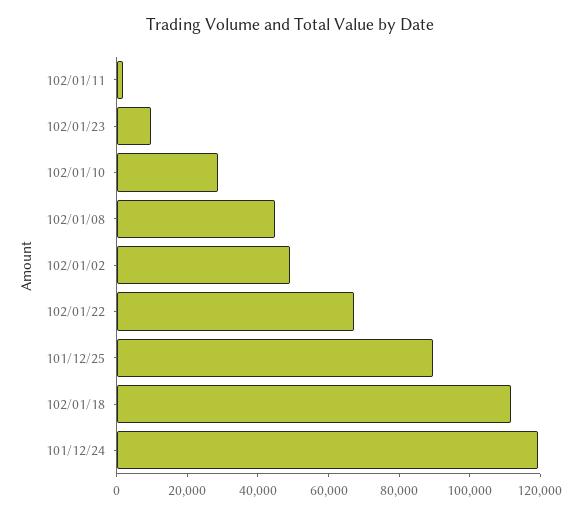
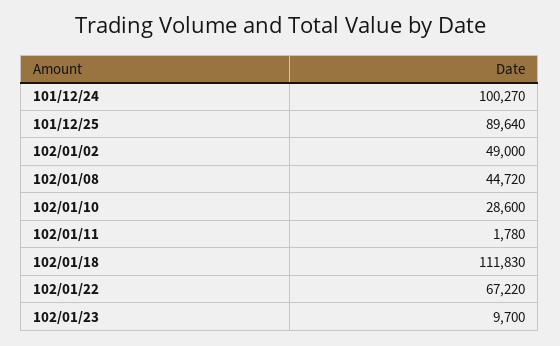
  {
    "102/01/11": 1780,
    "102/01/23": 9700,
    "102/01/10": 28600,
    "102/01/08": 44720,
    "102/01/02": 49000,
    "102/01/22": 67220,
    "101/12/25": 89640,
    "102/01/18": 111830,
-   "101/12/24": 120000
+   "101/12/24": 100270
  }

